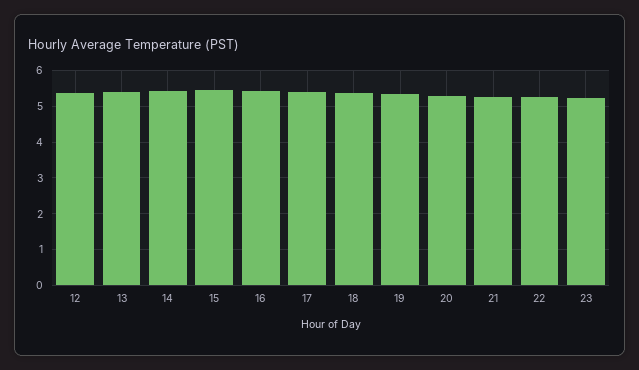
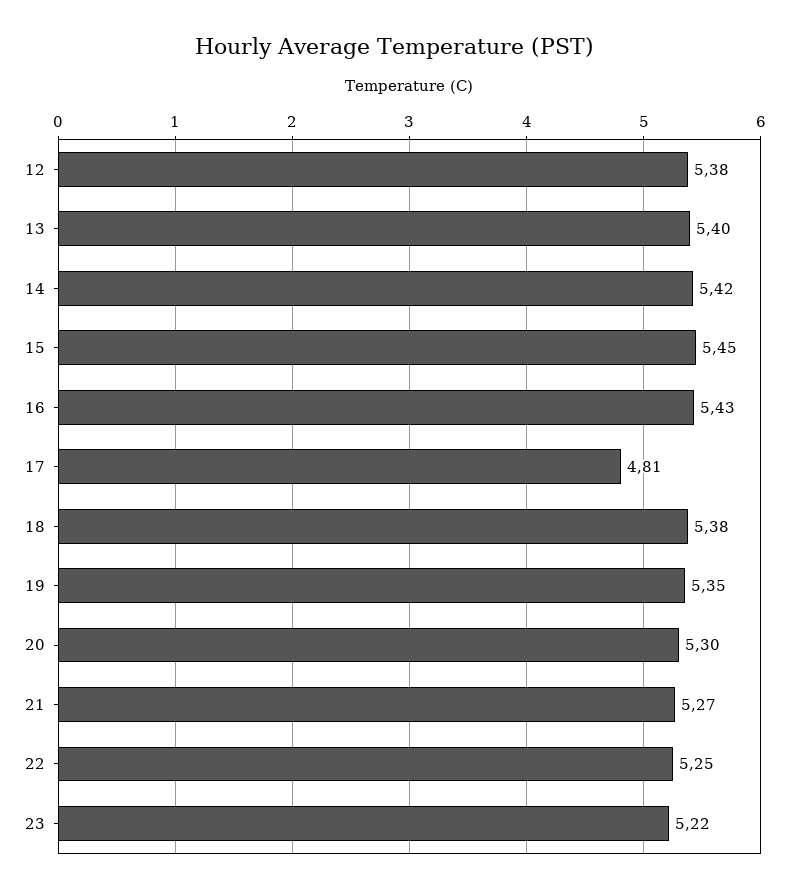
  {
    "12": 5.38,
    "13": 5.4,
    "14": 5.42,
    "15": 5.45,
    "16": 5.43,
-   "17": 5.4,
+   "17": 4.81,
    "18": 5.38,
    "19": 5.35,
    "20": 5.3,
    "21": 5.27,
    "22": 5.25,
    "23": 5.22
  }

